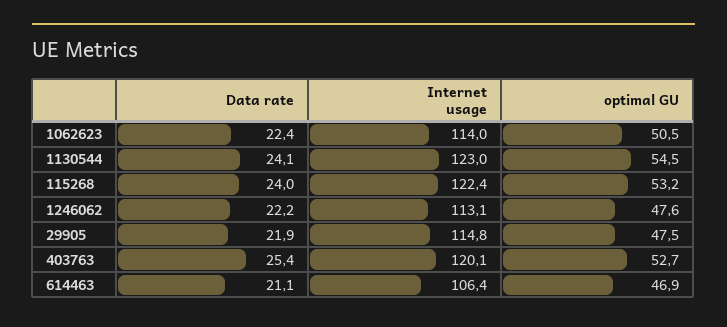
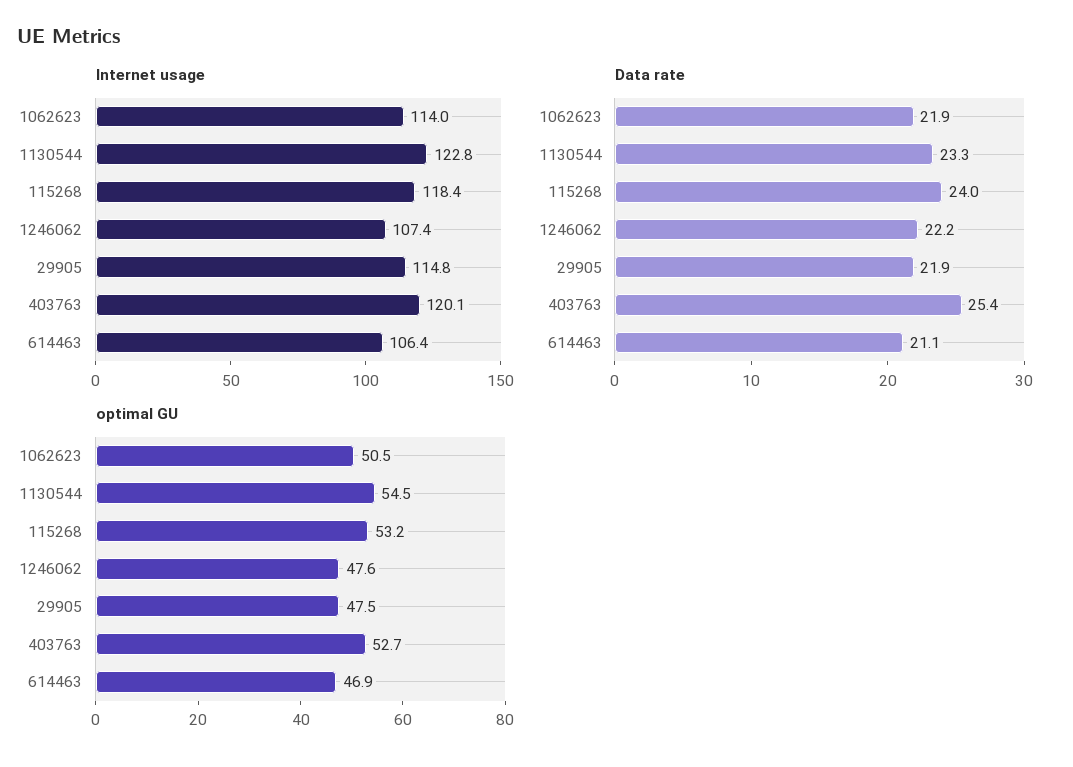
  {
    "Data rate": {
-     "1062623": 22.4,
+     "1062623": 21.9,
-     "1130544": 24.1,
+     "1130544": 23.3,
      "115268": 24,
      "1246062": 22.2,
      "29905": 21.9,
      "403763": 25.4,
      "614463": 21.1
    },
    "Internet usage": {
      "1062623": 114,
-     "1130544": 123,
+     "1130544": 122.8,
-     "115268": 122.4,
+     "115268": 118.4,
-     "1246062": 113.1,
+     "1246062": 107.4,
      "29905": 114.8,
      "403763": 120.1,
      "614463": 106.4
    },
    "optimal GU": {
      "1062623": 50.5,
      "1130544": 54.5,
      "115268": 53.2,
      "1246062": 47.6,
      "29905": 47.5,
      "403763": 52.7,
      "614463": 46.9
    }
  }

